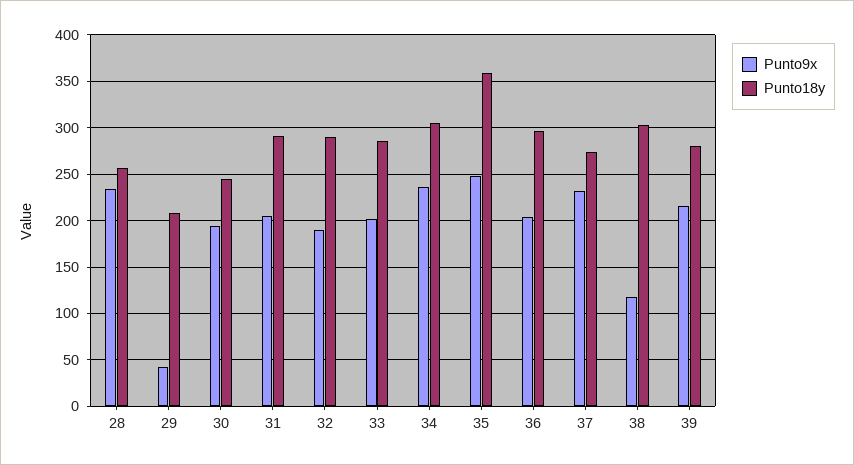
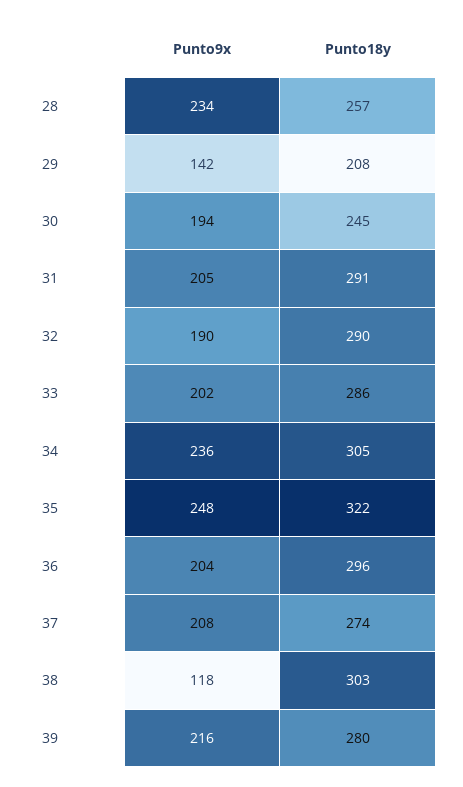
  {
    "Punto9x": {
      "28": 234,
-     "29": 40,
+     "29": 142,
      "30": 194,
      "31": 205,
      "32": 190,
      "33": 202,
      "34": 236,
      "35": 248,
      "36": 204,
-     "37": 230,
+     "37": 208,
      "38": 118,
      "39": 216
    },
    "Punto18y": {
      "28": 257,
      "29": 208,
      "30": 245,
      "31": 291,
      "32": 290,
      "33": 286,
      "34": 305,
-     "35": 360,
+     "35": 322,
      "36": 296,
      "37": 274,
      "38": 303,
      "39": 280
    }
  }

